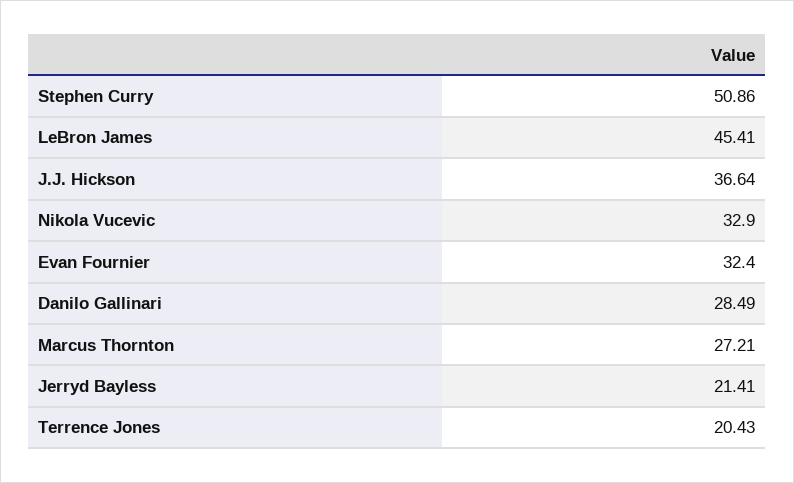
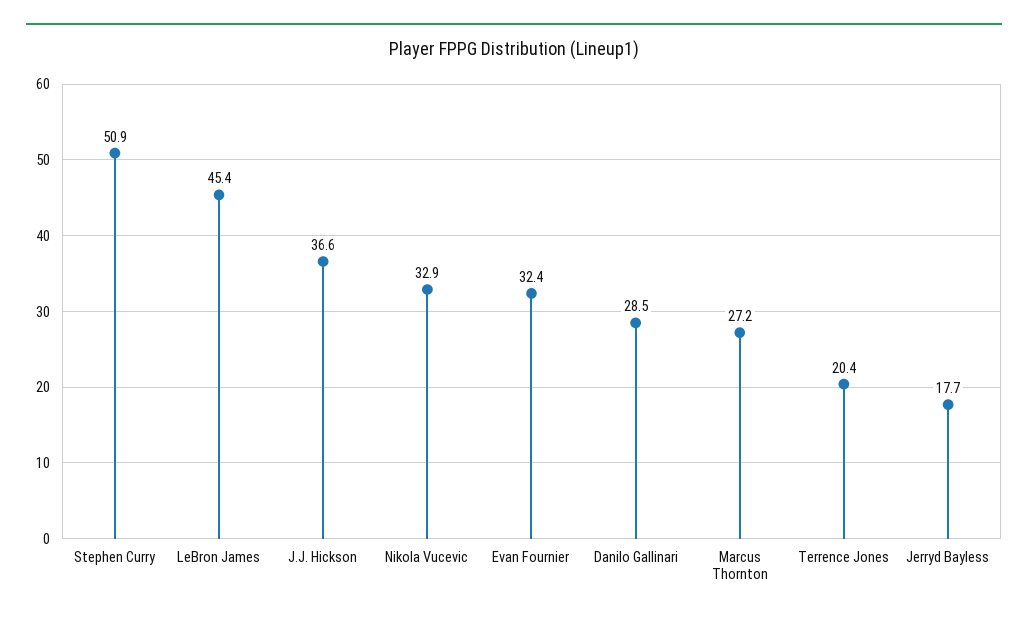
  {
    "Stephen Curry": 50.86,
    "LeBron James": 45.41,
    "J.J. Hickson": 36.64,
    "Nikola Vucevic": 32.9,
    "Evan Fournier": 32.4,
    "Danilo Gallinari": 28.49,
    "Marcus Thornton": 27.21,
-   "Jerryd Bayless": 21.41,
+   "Jerryd Bayless": 17.7,
    "Terrence Jones": 20.43
  }

